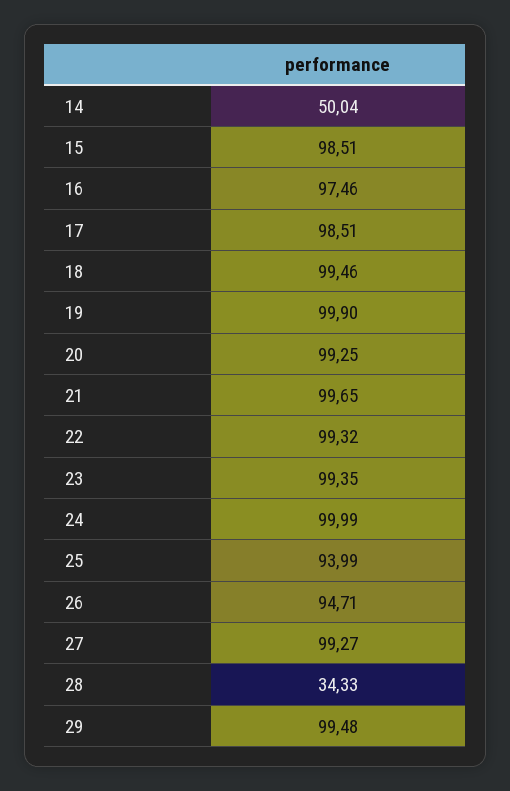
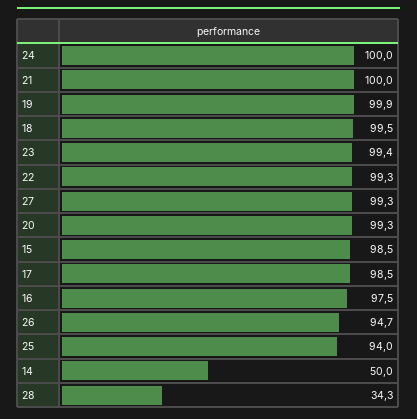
  {
    "14": 50.04,
    "15": 98.51,
    "16": 97.46,
    "17": 98.51,
    "18": 99.46,
    "19": 99.9,
    "20": 99.25,
-   "21": 99.65,
+   "21": 100,
    "22": 99.32,
    "23": 99.35,
    "24": 99.99,
    "25": 93.99,
    "26": 94.71,
    "27": 99.27,
-   "28": 34.33,
+   "28": 34.33
-   "29": 99.48
  }

